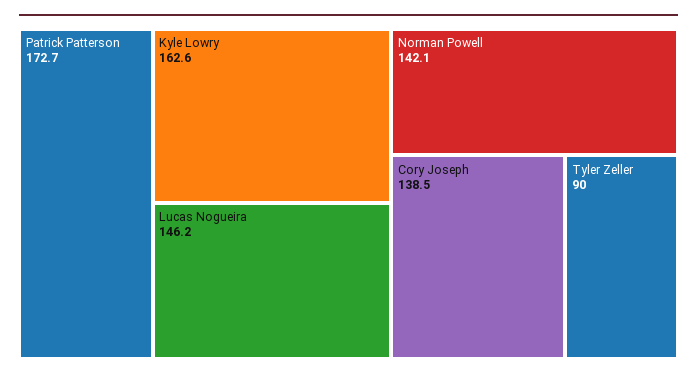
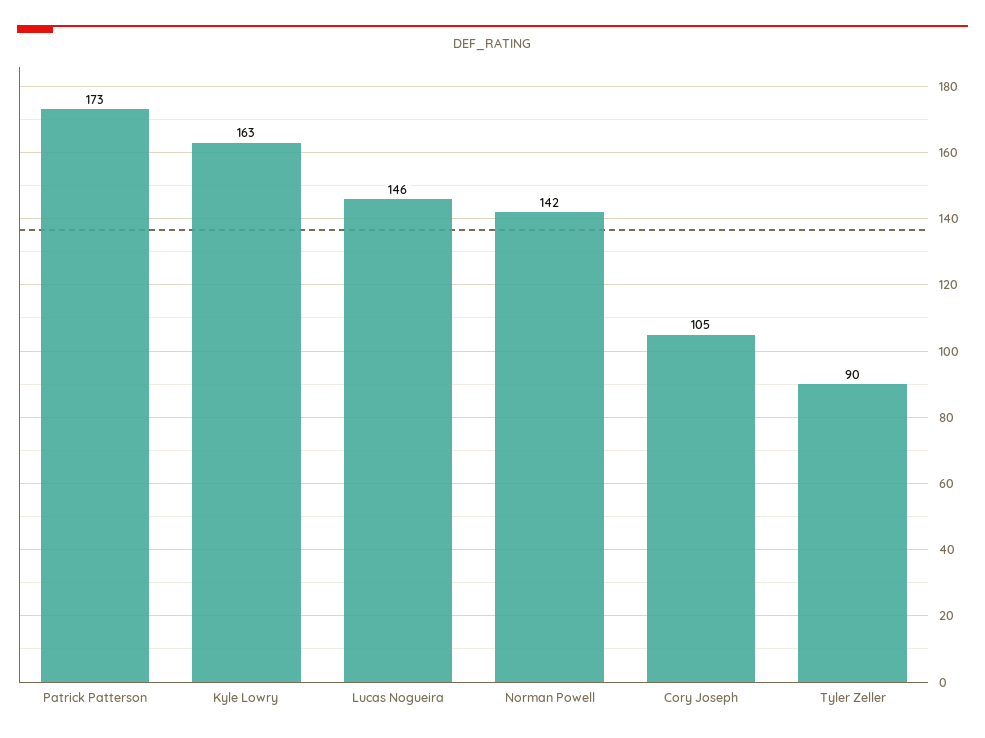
  {
    "Patrick Patterson": 172.7,
    "Kyle Lowry": 162.6,
    "Lucas Nogueira": 146.2,
    "Norman Powell": 142.1,
-   "Cory Joseph": 138.5,
+   "Cory Joseph": 105,
    "Tyler Zeller": 90
  }

